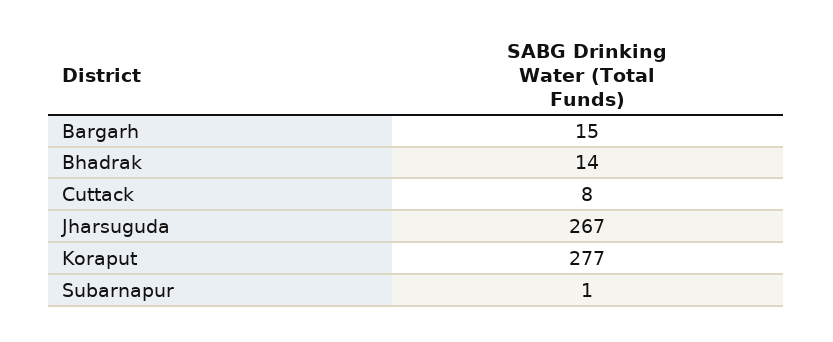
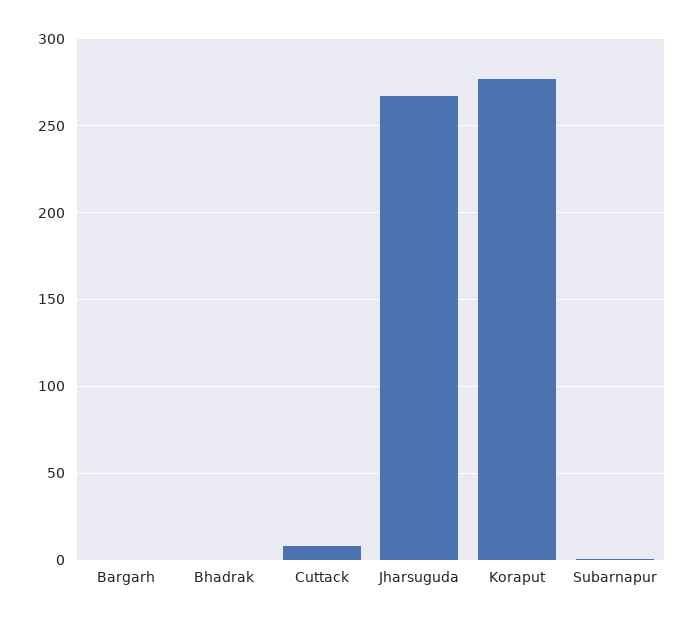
  {
-   "Bargarh": 15,
+   "Bargarh": 0,
-   "Bhadrak": 14,
+   "Bhadrak": 0,
    "Cuttack": 8,
    "Jharsuguda": 267,
    "Koraput": 277,
    "Subarnapur": 1
  }

